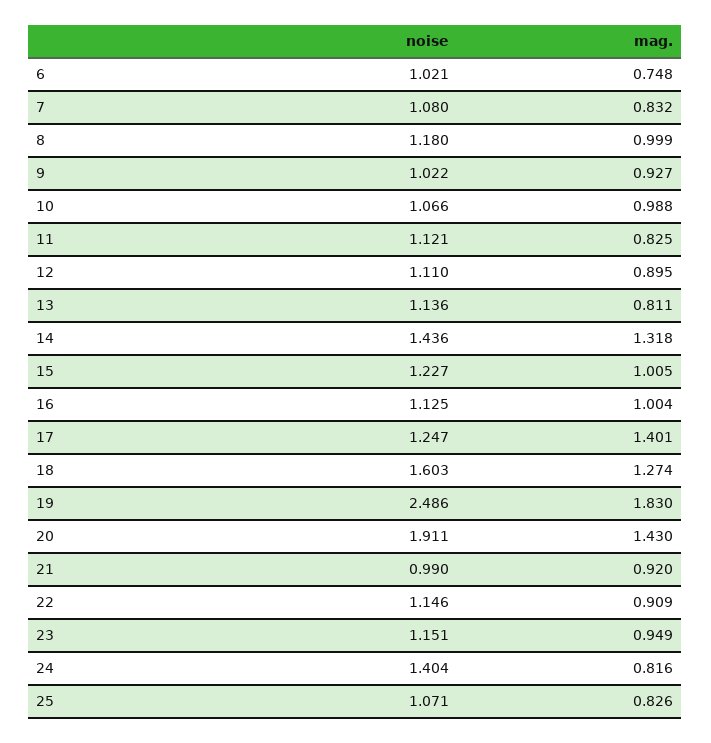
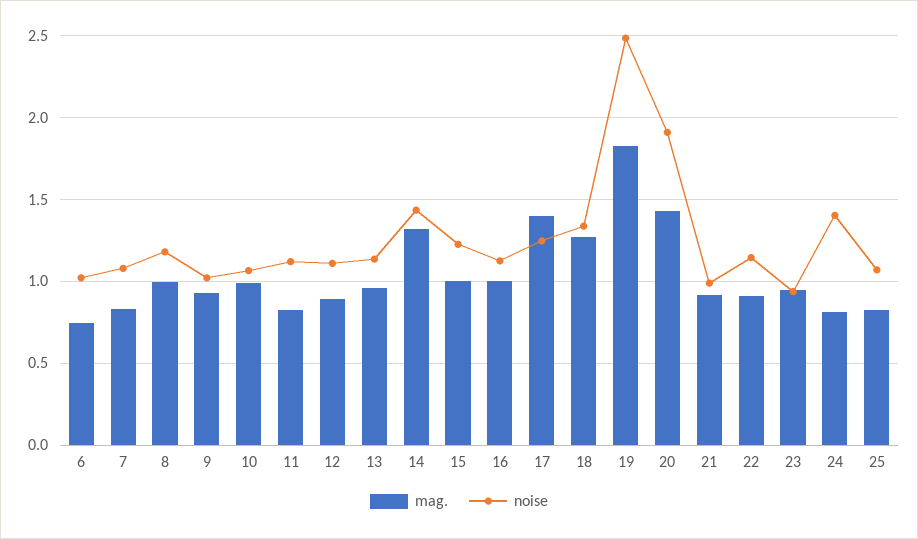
  {
    "noise": {
      "6": 1.021,
      "7": 1.08,
      "8": 1.18,
      "9": 1.022,
      "10": 1.066,
      "11": 1.121,
      "12": 1.11,
      "13": 1.136,
      "14": 1.436,
      "15": 1.227,
      "16": 1.125,
      "17": 1.247,
-     "18": 1.603,
+     "18": 1.35,
      "19": 2.486,
      "20": 1.911,
      "21": 0.99,
      "22": 1.146,
-     "23": 1.151,
+     "23": 0.95,
      "24": 1.404,
      "25": 1.071
    },
    "mag.": {
      "6": 0.748,
      "7": 0.832,
      "8": 0.999,
      "9": 0.927,
      "10": 0.988,
      "11": 0.825,
      "12": 0.895,
-     "13": 0.811,
+     "13": 0.95,
      "14": 1.318,
      "15": 1.005,
      "16": 1.004,
      "17": 1.401,
      "18": 1.274,
      "19": 1.83,
      "20": 1.43,
      "21": 0.92,
      "22": 0.909,
      "23": 0.949,
      "24": 0.816,
      "25": 0.826
    }
  }

